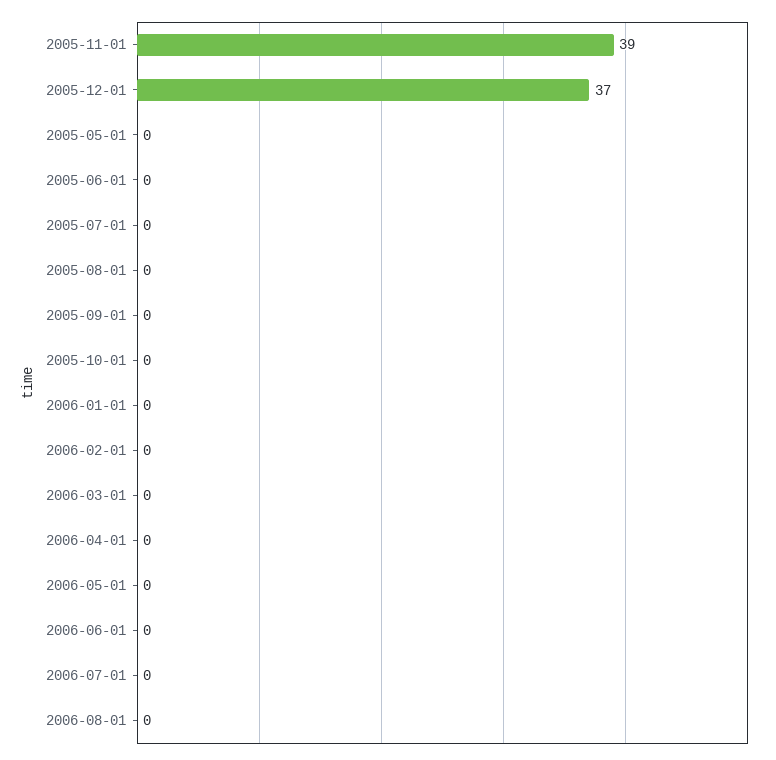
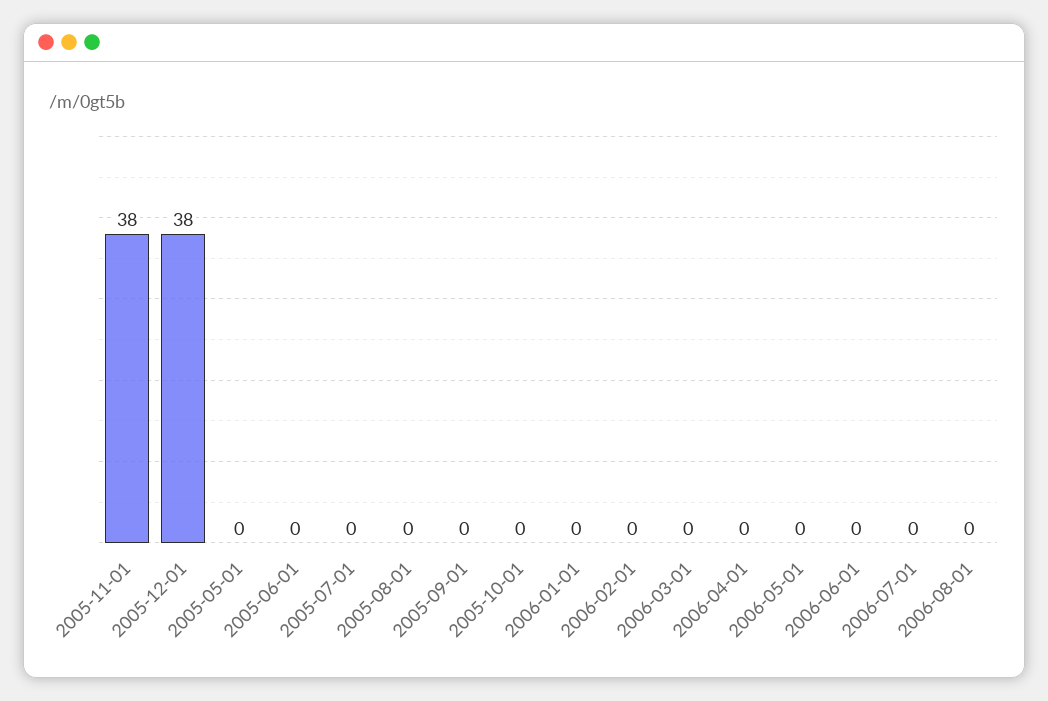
  {
-   "2005-11-01": 39,
+   "2005-11-01": 38,
-   "2005-12-01": 37,
+   "2005-12-01": 38,
    "2005-05-01": 0,
    "2005-06-01": 0,
    "2005-07-01": 0,
    "2005-08-01": 0,
    "2005-09-01": 0,
    "2005-10-01": 0,
    "2006-01-01": 0,
    "2006-02-01": 0,
    "2006-03-01": 0,
    "2006-04-01": 0,
    "2006-05-01": 0,
    "2006-06-01": 0,
    "2006-07-01": 0,
    "2006-08-01": 0
  }

